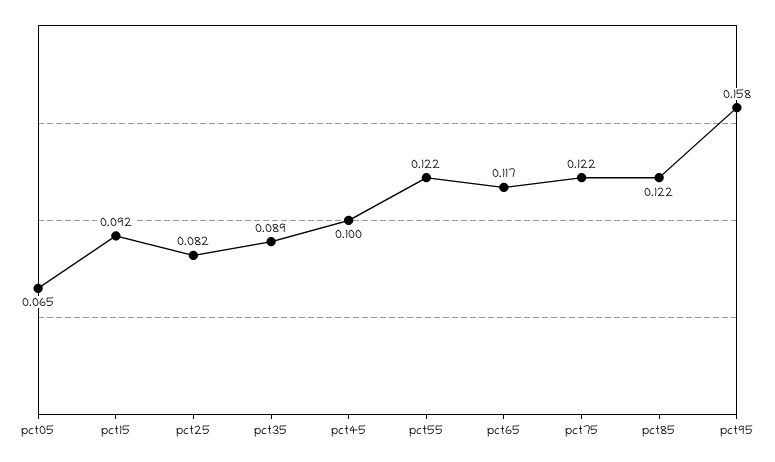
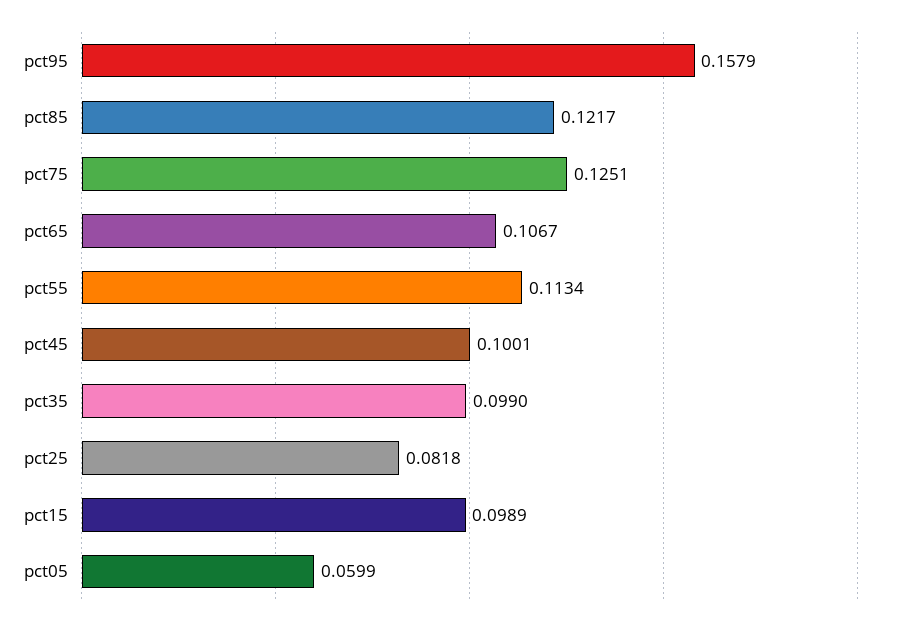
  {
-   "pct05": 0.065,
+   "pct05": 0.0599,
-   "pct15": 0.092,
+   "pct15": 0.0989,
    "pct25": 0.0818,
-   "pct35": 0.089,
+   "pct35": 0.099,
    "pct45": 0.1001,
-   "pct55": 0.122,
+   "pct55": 0.1134,
-   "pct65": 0.117,
+   "pct65": 0.1067,
-   "pct75": 0.122,
+   "pct75": 0.1251,
    "pct85": 0.1217,
    "pct95": 0.1579
  }

